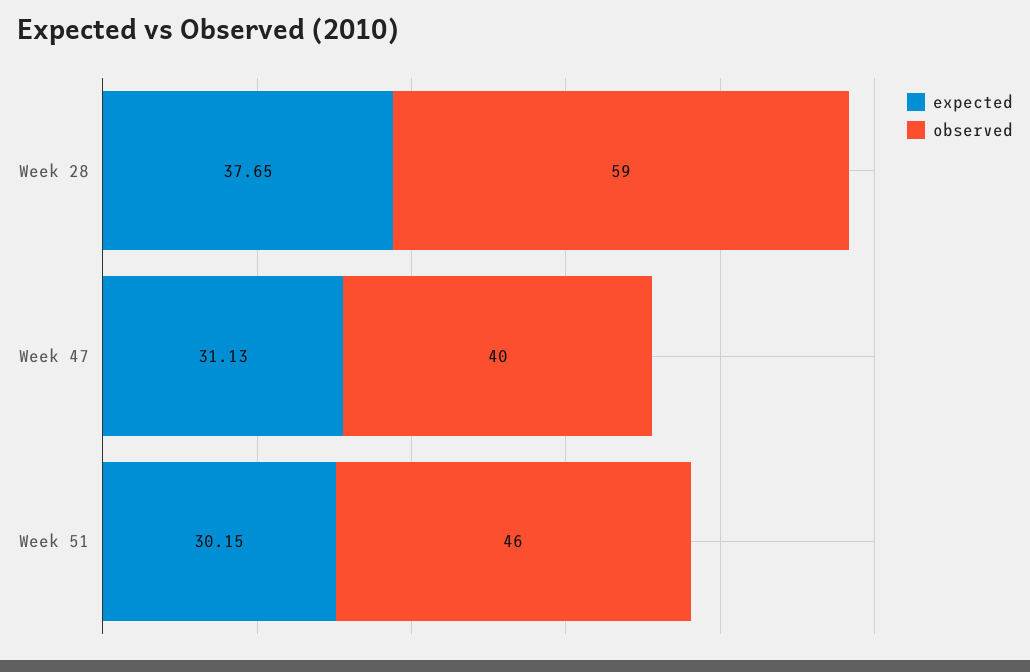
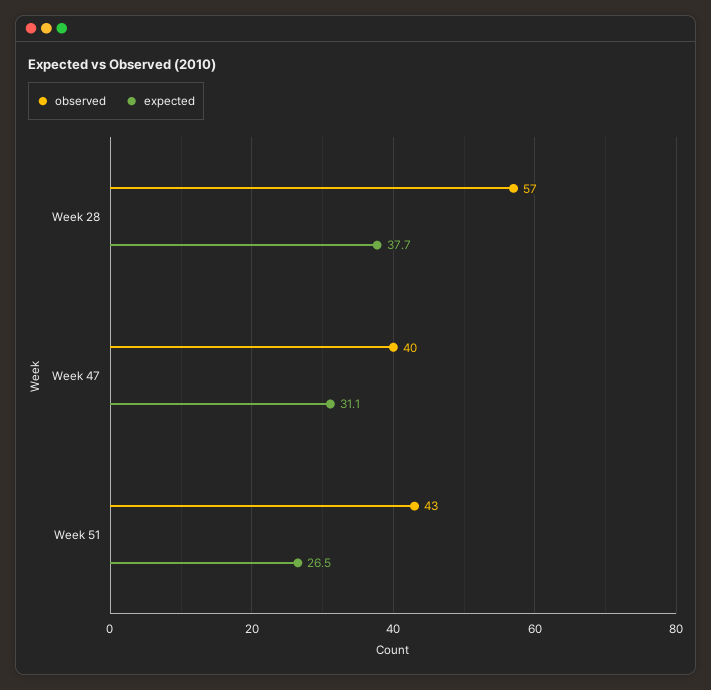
  {
    "expected": {
      "Week 28": 37.65,
      "Week 47": 31.13,
-     "Week 51": 30.15
+     "Week 51": 26.5
    },
    "observed": {
-     "Week 28": 59,
+     "Week 28": 57,
      "Week 47": 40,
-     "Week 51": 46
+     "Week 51": 43
    }
  }

